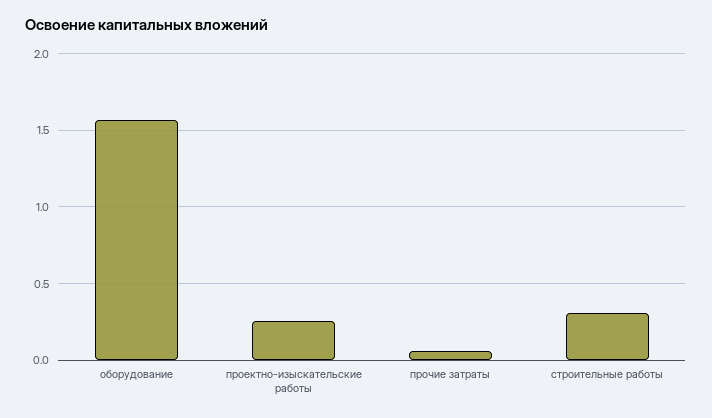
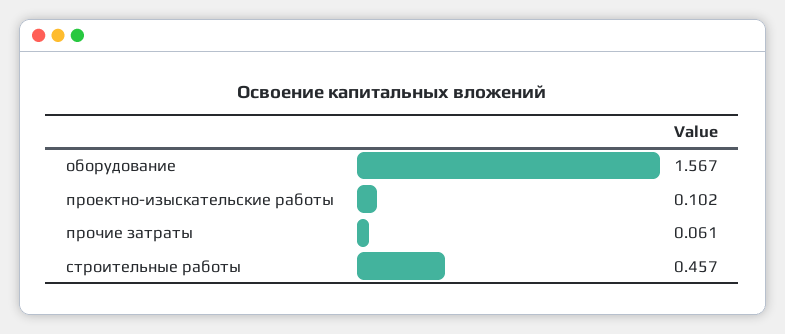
  {
    "оборудование": 1.567,
-   "проектно-изыскательские работы": 0.25,
+   "проектно-изыскательские работы": 0.102,
    "прочие затраты": 0.061,
-   "строительные работы": 0.3
+   "строительные работы": 0.457
  }

